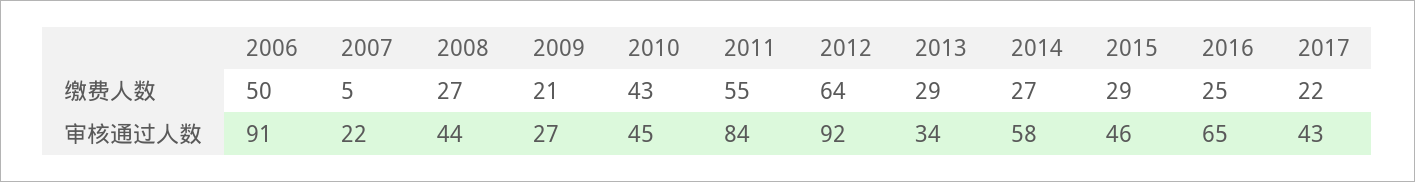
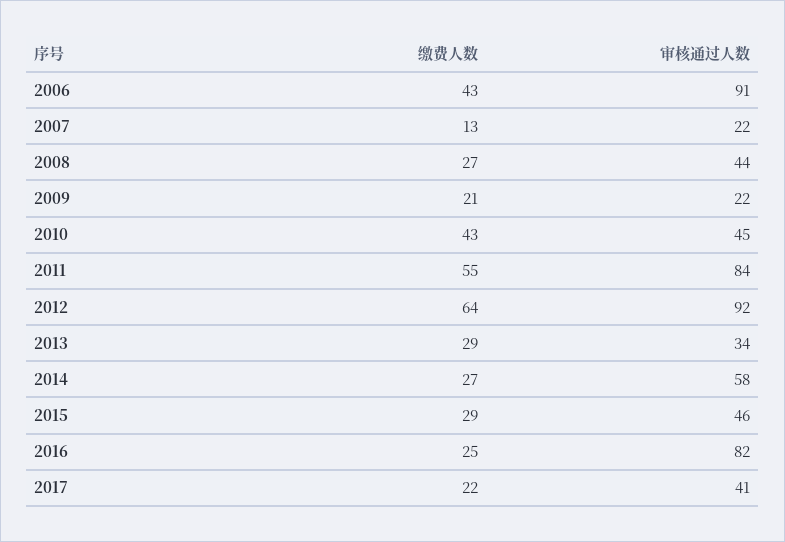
  {
    "2006": {
-     "缴费人数": 50,
+     "缴费人数": 43,
      "审核通过人数": 91
    },
    "2007": {
-     "缴费人数": 5,
+     "缴费人数": 13,
      "审核通过人数": 22
    },
    "2008": {
      "缴费人数": 27,
      "审核通过人数": 44
    },
    "2009": {
      "缴费人数": 21,
-     "审核通过人数": 27
+     "审核通过人数": 22
    },
    "2010": {
      "缴费人数": 43,
      "审核通过人数": 45
    },
    "2011": {
      "缴费人数": 55,
      "审核通过人数": 84
    },
    "2012": {
      "缴费人数": 64,
      "审核通过人数": 92
    },
    "2013": {
      "缴费人数": 29,
      "审核通过人数": 34
    },
    "2014": {
      "缴费人数": 27,
      "审核通过人数": 58
    },
    "2015": {
      "缴费人数": 29,
      "审核通过人数": 46
    },
    "2016": {
      "缴费人数": 25,
-     "审核通过人数": 65
+     "审核通过人数": 82
    },
    "2017": {
      "缴费人数": 22,
-     "审核通过人数": 43
+     "审核通过人数": 41
    }
  }

